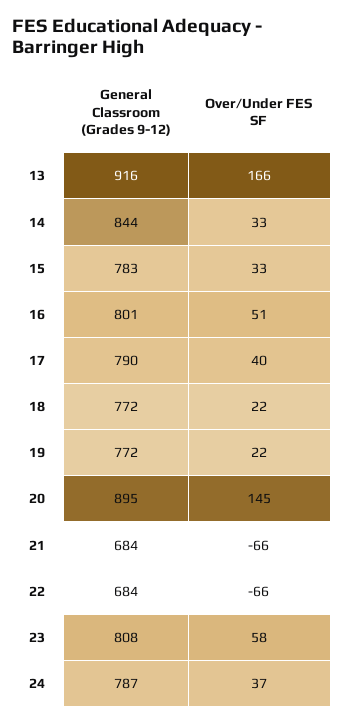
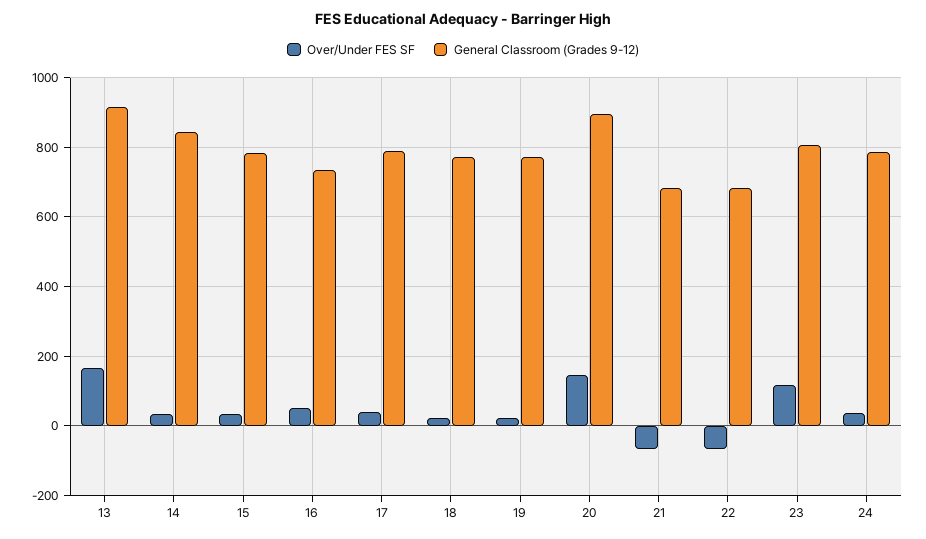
  {
    "General Classroom (Grades 9-12)": {
      "13": 916,
      "14": 844,
      "15": 783,
-     "16": 801,
+     "16": 740,
      "17": 790,
      "18": 772,
      "19": 772,
      "20": 895,
      "21": 684,
      "22": 684,
      "23": 808,
      "24": 787
    },
    "Over/Under FES SF": {
      "13": 166,
      "14": 33,
      "15": 33,
      "16": 51,
      "17": 40,
      "18": 22,
      "19": 22,
      "20": 145,
      "21": -66,
      "22": -66,
-     "23": 58,
+     "23": 120,
      "24": 37
    }
  }

